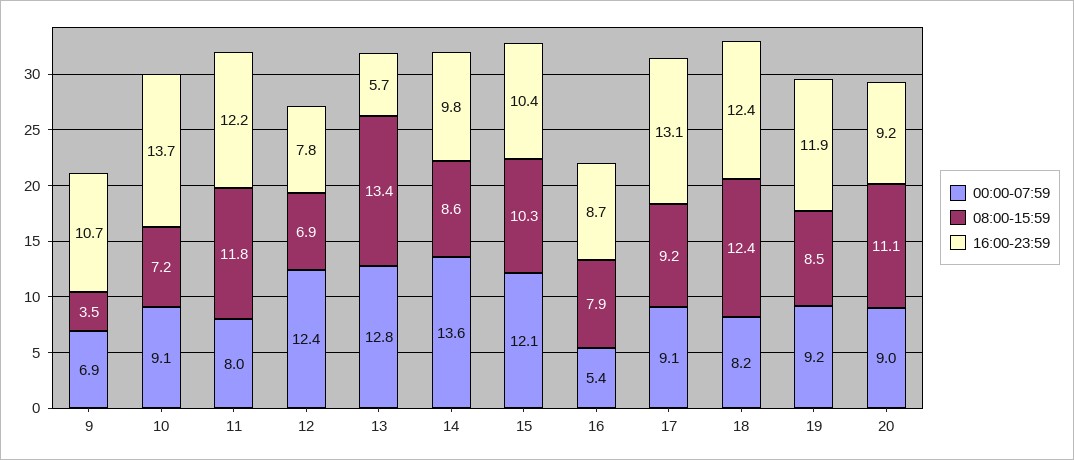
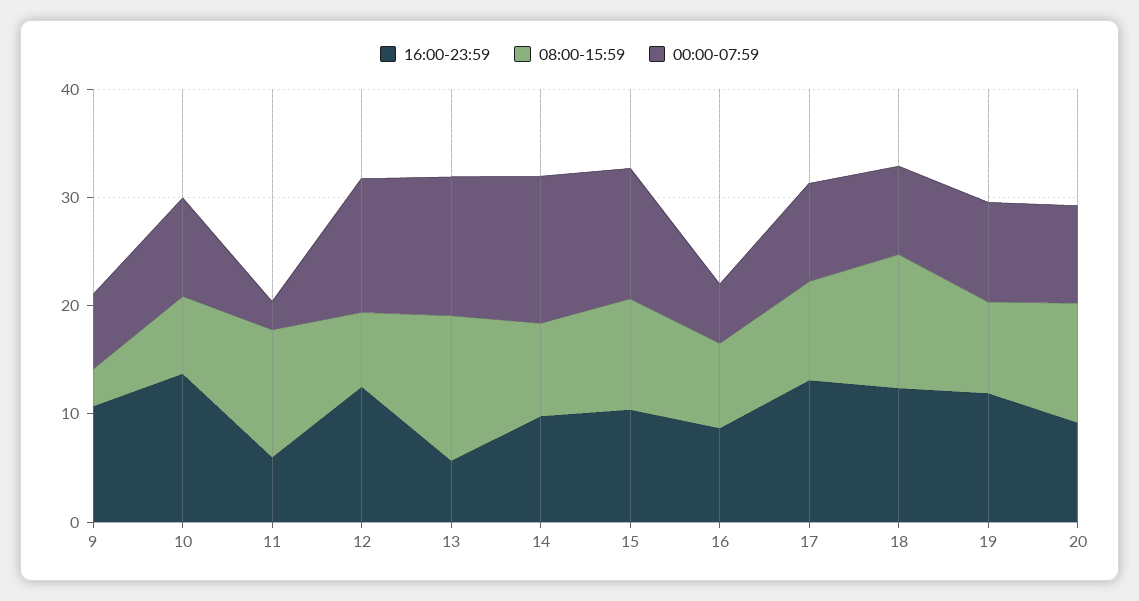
  {
    "00:00-07:59": {
      "9": 6.9,
      "10": 9.1,
-     "11": 8,
+     "11": 2,
      "12": 12.4,
      "13": 12.8,
      "14": 13.6,
      "15": 12.1,
      "16": 5.4,
      "17": 9.1,
      "18": 8.2,
      "19": 9.2,
      "20": 9
    },
    "08:00-15:59": {
      "9": 3.5,
      "10": 7.2,
      "11": 11.8,
      "12": 6.9,
      "13": 13.4,
      "14": 8.6,
      "15": 10.3,
      "16": 7.9,
      "17": 9.2,
      "18": 12.4,
      "19": 8.5,
      "20": 11.1
    },
    "16:00-23:59": {
      "9": 10.7,
      "10": 13.7,
-     "11": 12.2,
+     "11": 6,
-     "12": 7.8,
+     "12": 12,
      "13": 5.7,
      "14": 9.8,
      "15": 10.4,
      "16": 8.7,
      "17": 13.1,
      "18": 12.4,
      "19": 11.9,
      "20": 9.2
    }
  }

